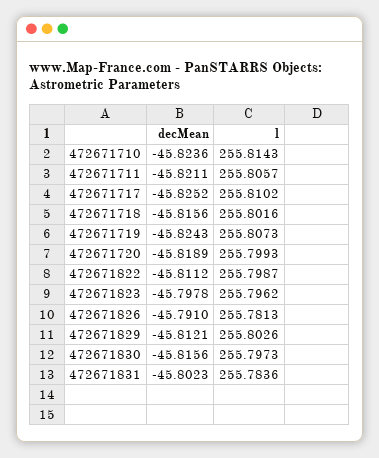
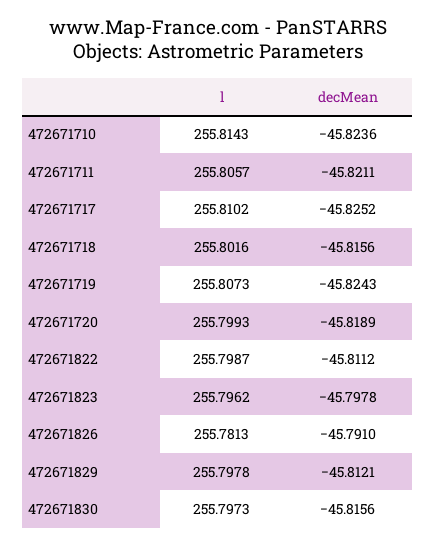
  {
    "decMean": {
      "472671710": -45.8236,
      "472671711": -45.8211,
      "472671717": -45.8252,
      "472671718": -45.8156,
      "472671719": -45.8243,
      "472671720": -45.8189,
      "472671822": -45.8112,
      "472671823": -45.7978,
      "472671826": -45.791,
      "472671829": -45.8121,
-     "472671830": -45.8156,
+     "472671830": -45.8156
-     "472671831": -45.8023
    },
    "l": {
      "472671710": 255.8143,
      "472671711": 255.8057,
      "472671717": 255.8102,
      "472671718": 255.8016,
      "472671719": 255.8073,
      "472671720": 255.7993,
      "472671822": 255.7987,
      "472671823": 255.7962,
      "472671826": 255.7813,
-     "472671829": 255.8026,
+     "472671829": 255.7978,
-     "472671830": 255.7973,
+     "472671830": 255.7973
-     "472671831": 255.7836
    }
  }

